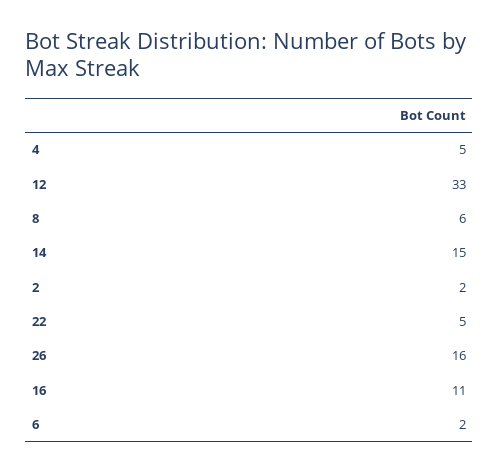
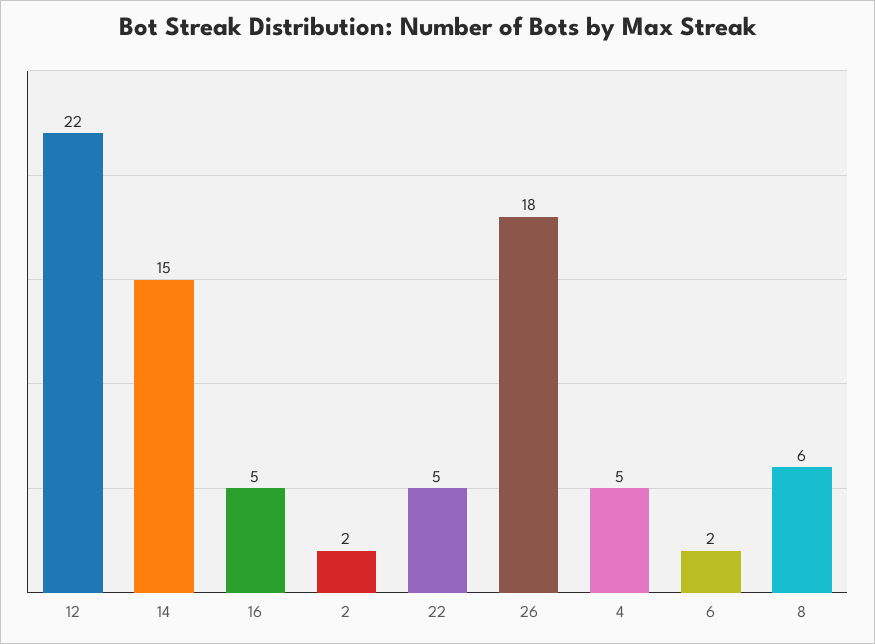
  {
    "4": 5,
-   "12": 33,
+   "12": 22,
    "8": 6,
    "14": 15,
    "2": 2,
    "22": 5,
-   "26": 16,
+   "26": 18,
-   "16": 11,
+   "16": 5,
    "6": 2
  }

